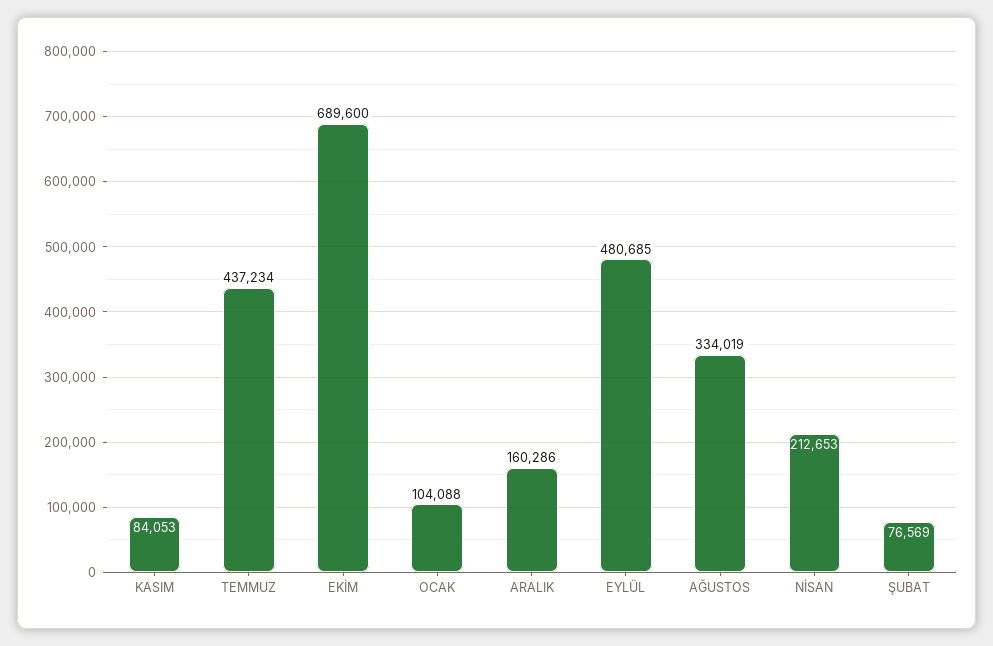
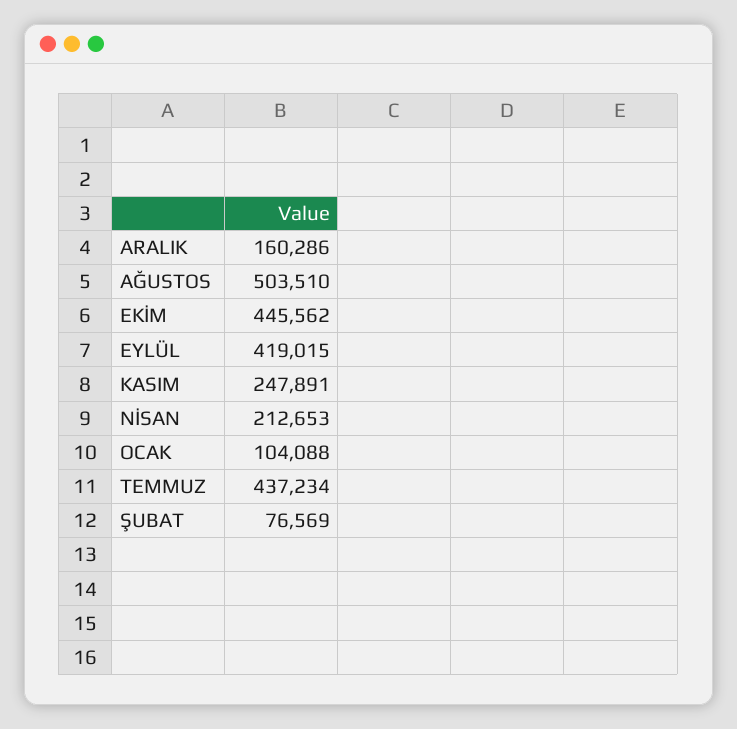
  {
-   "KASIM": 84053,
+   "KASIM": 247891,
    "TEMMUZ": 437234,
-   "EKİM": 689600,
+   "EKİM": 445562,
    "OCAK": 104088,
    "ARALIK": 160286,
-   "EYLÜL": 480685,
+   "EYLÜL": 419015,
-   "AĞUSTOS": 334019,
+   "AĞUSTOS": 503510,
    "NİSAN": 212653,
    "ŞUBAT": 76569
  }

